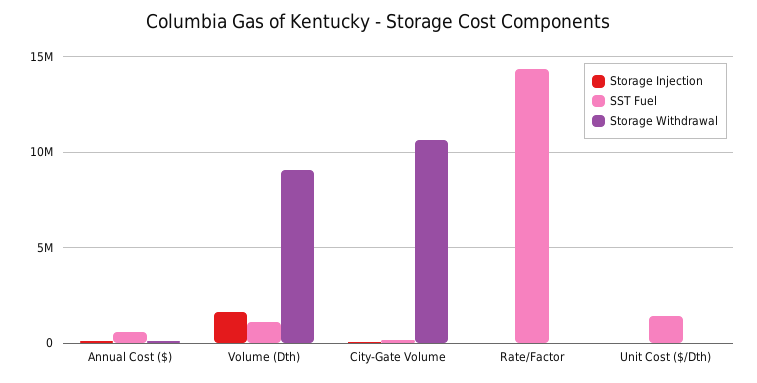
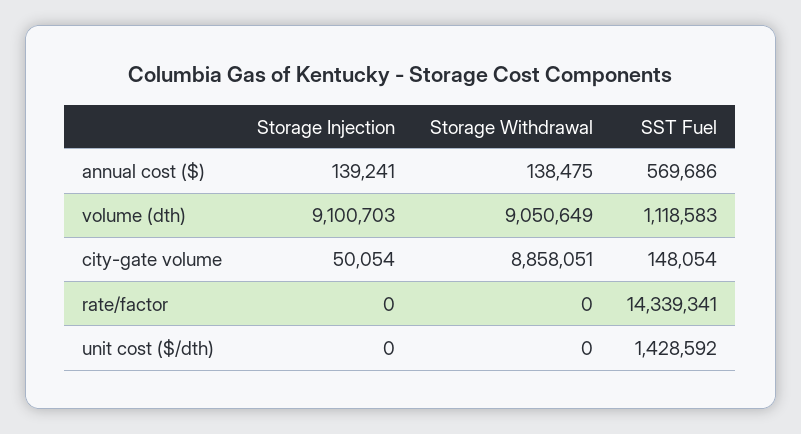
  {
    "Storage Injection": {
      "Annual Cost ($)": 139241,
-     "Volume (Dth)": 1500000,
+     "Volume (Dth)": 9100703,
      "City-Gate Volume": 50054,
      "Rate/Factor": 0,
      "Unit Cost ($/Dth)": 0
    },
    "SST Fuel": {
      "Annual Cost ($)": 569686,
      "Volume (Dth)": 1118583,
      "City-Gate Volume": 148054,
      "Rate/Factor": 14339341,
      "Unit Cost ($/Dth)": 1428592
    },
    "Storage Withdrawal": {
      "Annual Cost ($)": 138475,
      "Volume (Dth)": 9050649,
-     "City-Gate Volume": 10500000,
+     "City-Gate Volume": 8858051,
      "Rate/Factor": 0,
      "Unit Cost ($/Dth)": 0
    }
  }

